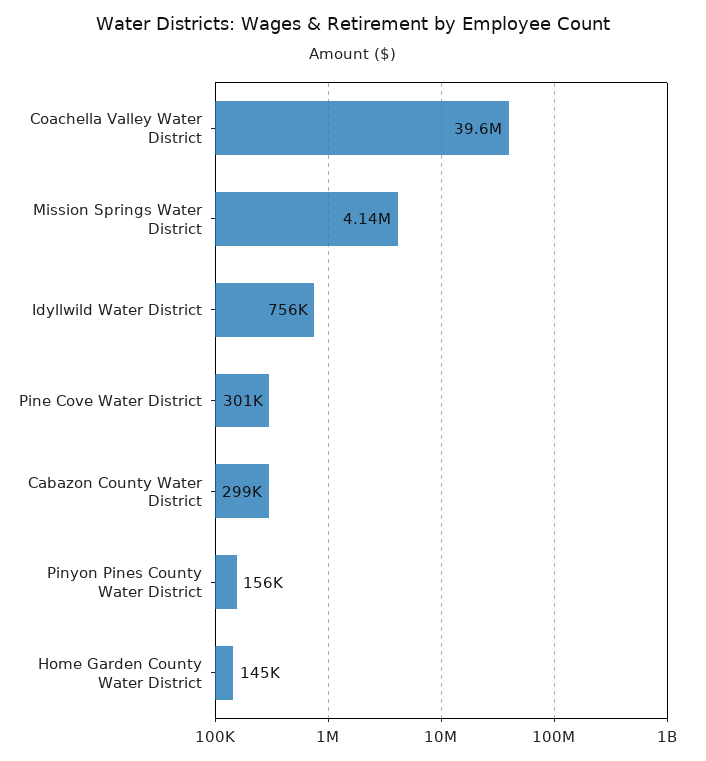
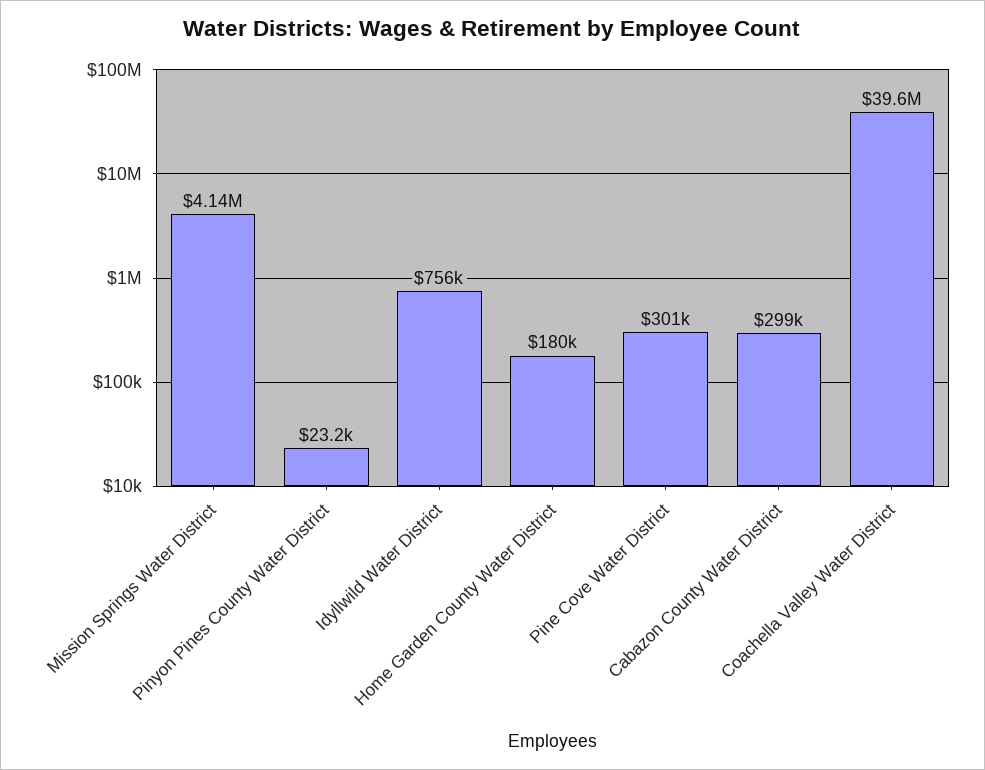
  {
    "Coachella Valley Water District": 39600000,
    "Mission Springs Water District": 4140000,
    "Idyllwild Water District": 756000,
    "Pine Cove Water District": 301000,
    "Cabazon County Water District": 299000,
-   "Pinyon Pines County Water District": 156000,
+   "Pinyon Pines County Water District": 23200,
-   "Home Garden County Water District": 145000
+   "Home Garden County Water District": 180000
  }

